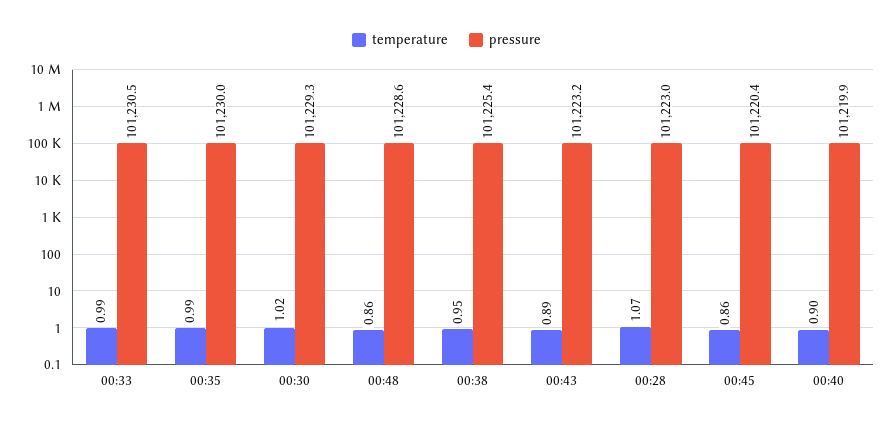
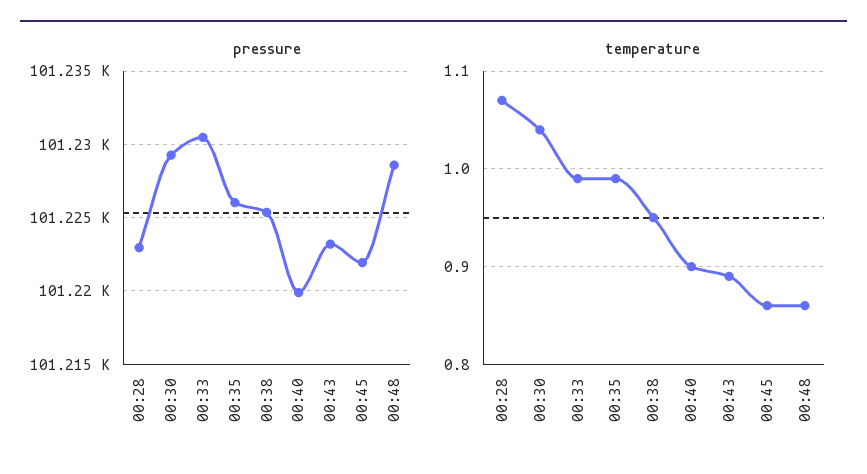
  {
    "temperature": {
      "00:33": 0.99,
      "00:35": 0.99,
-     "00:30": 1.02,
+     "00:30": 1.04,
      "00:48": 0.86,
      "00:38": 0.95,
      "00:43": 0.89,
      "00:28": 1.07,
      "00:45": 0.86,
      "00:40": 0.9
    },
    "pressure": {
      "00:33": 101230.5,
-     "00:35": 101230,
+     "00:35": 101226,
      "00:30": 101229.3,
      "00:48": 101228.6,
      "00:38": 101225.4,
      "00:43": 101223.2,
      "00:28": 101223,
-     "00:45": 101220.4,
+     "00:45": 101222,
      "00:40": 101219.9
    }
  }

